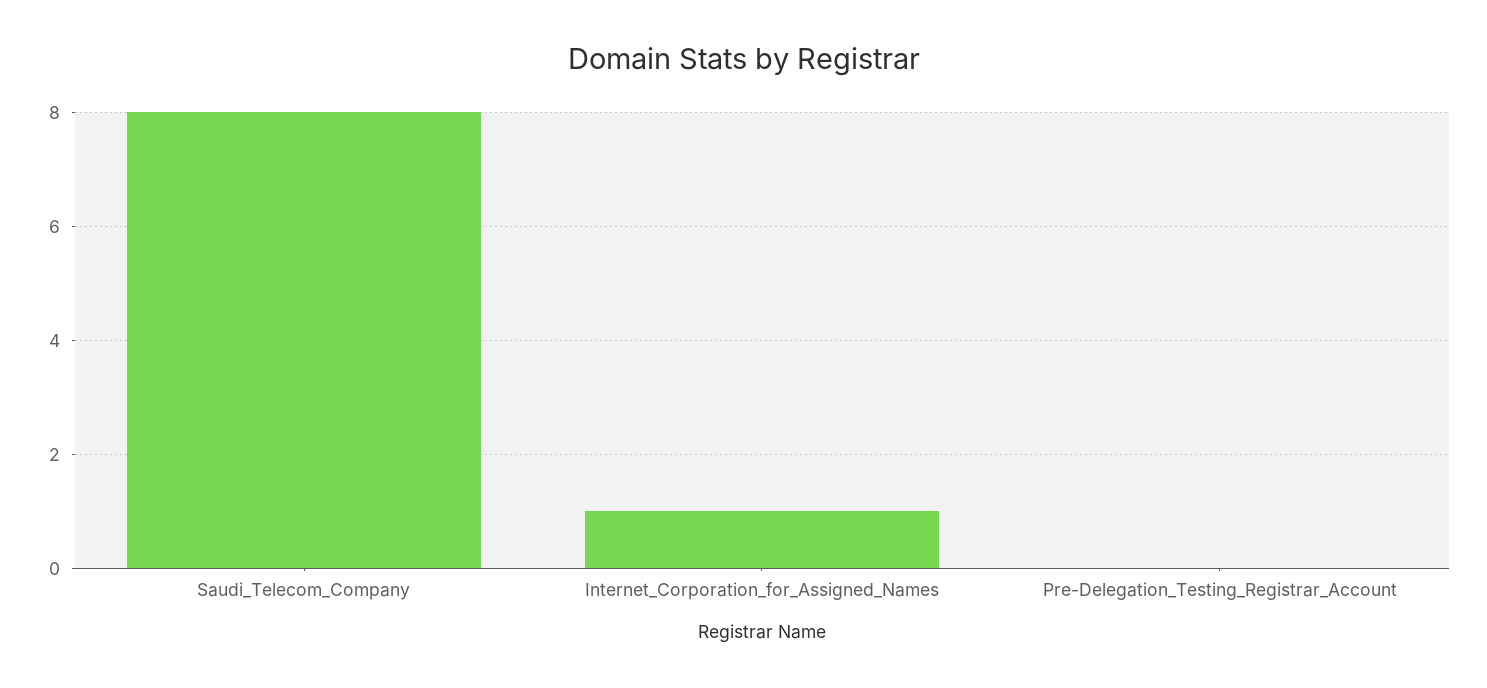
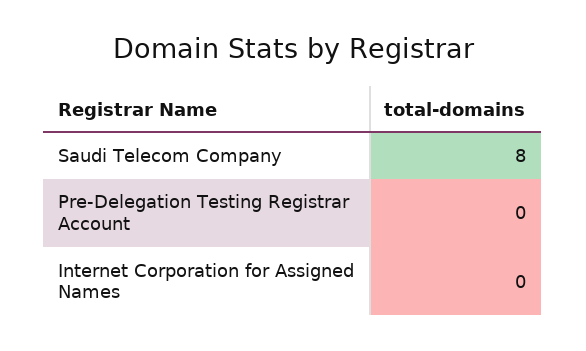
  {
    "Saudi_Telecom_Company": 8,
-   "Internet_Corporation_for_Assigned_Names": 1,
+   "Internet_Corporation_for_Assigned_Names": 0,
    "Pre-Delegation_Testing_Registrar_Account": 0
  }

